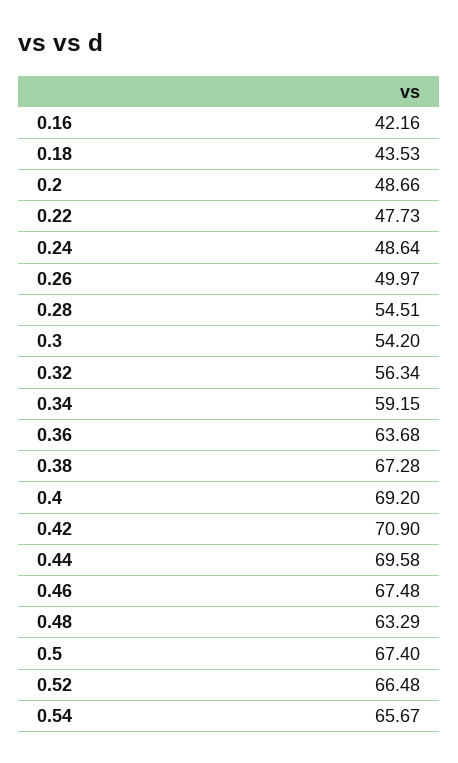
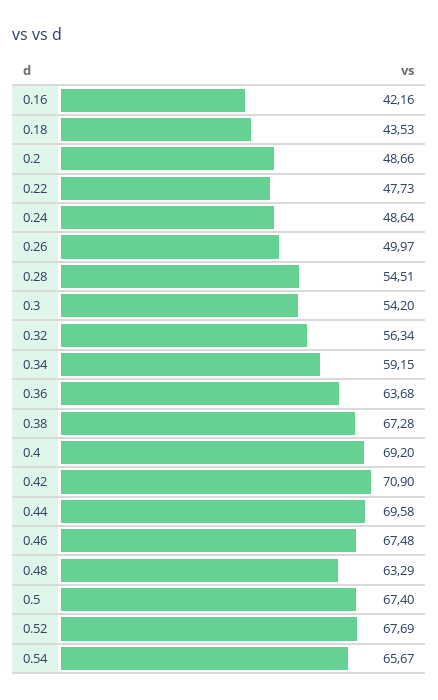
  {
    "0.16": 42.16,
    "0.18": 43.53,
    "0.2": 48.66,
    "0.22": 47.73,
    "0.24": 48.64,
    "0.26": 49.97,
    "0.28": 54.51,
    "0.3": 54.2,
    "0.32": 56.34,
    "0.34": 59.15,
    "0.36": 63.68,
    "0.38": 67.28,
    "0.4": 69.2,
    "0.42": 70.9,
    "0.44": 69.58,
    "0.46": 67.48,
    "0.48": 63.29,
    "0.5": 67.4,
-   "0.52": 66.48,
+   "0.52": 67.69,
    "0.54": 65.67
  }

